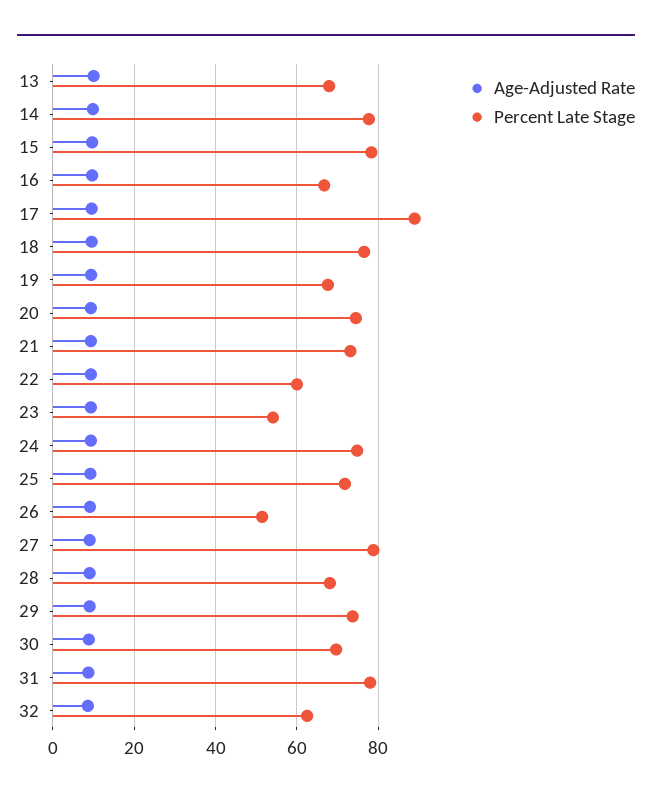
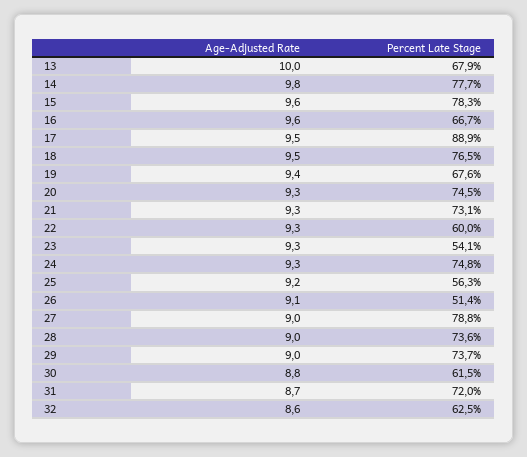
  {
    "Age-Adjusted Rate": {
      "13": 10,
      "14": 9.8,
      "15": 9.6,
      "16": 9.6,
      "17": 9.5,
      "18": 9.5,
      "19": 9.4,
      "20": 9.3,
      "21": 9.3,
      "22": 9.3,
      "23": 9.3,
      "24": 9.3,
      "25": 9.2,
      "26": 9.1,
      "27": 9,
      "28": 9,
      "29": 9,
      "30": 8.8,
      "31": 8.7,
      "32": 8.6
    },
    "Percent Late Stage": {
      "13": 67.9,
      "14": 77.7,
      "15": 78.3,
      "16": 66.7,
      "17": 88.9,
      "18": 76.5,
      "19": 67.6,
      "20": 74.5,
      "21": 73.1,
      "22": 60,
      "23": 54.1,
      "24": 74.8,
-     "25": 72,
+     "25": 56.3,
      "26": 51.4,
      "27": 78.8,
-     "28": 68,
+     "28": 73.6,
      "29": 73.7,
-     "30": 70,
+     "30": 61.5,
-     "31": 78,
+     "31": 72,
      "32": 62.5
    }
  }

